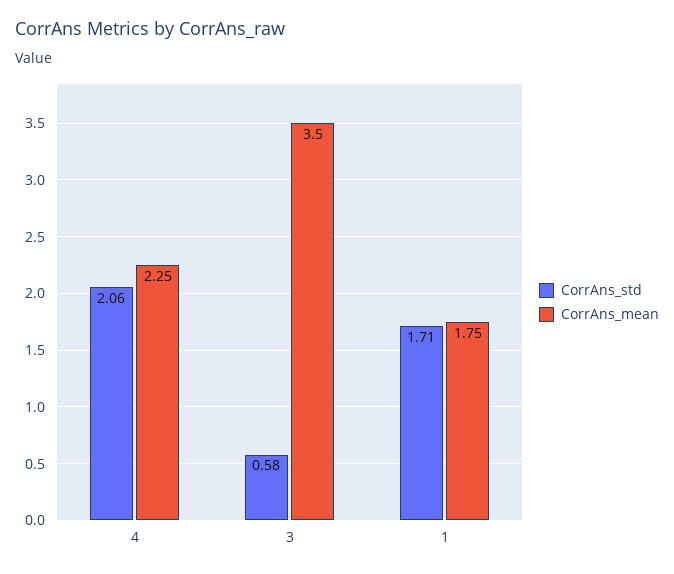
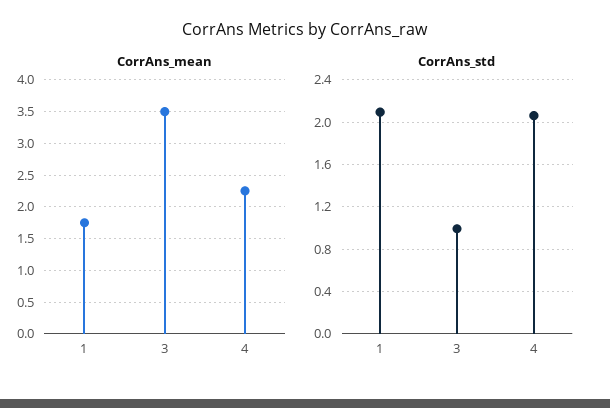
  {
    "CorrAns_std": {
      "4": 2.06,
-     "3": 0.58,
+     "3": 1,
-     "1": 1.71
+     "1": 2.1
    },
    "CorrAns_mean": {
      "4": 2.25,
      "3": 3.5,
      "1": 1.75
    }
  }

